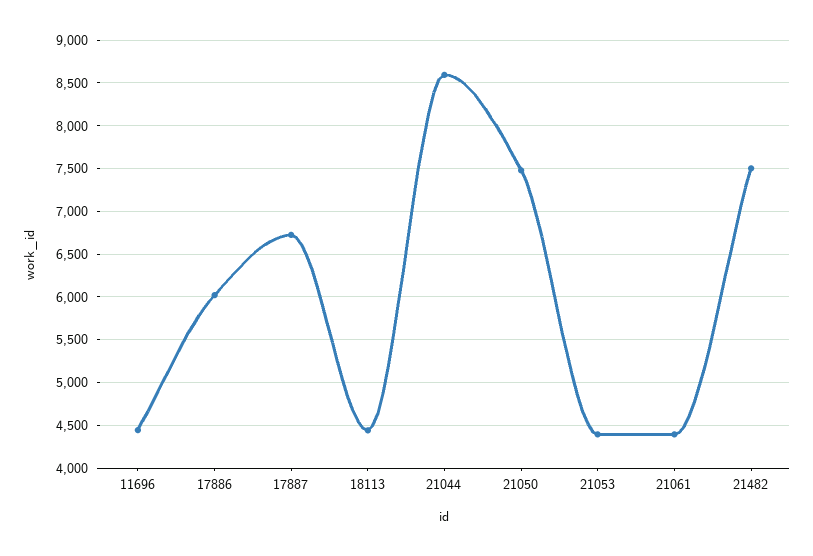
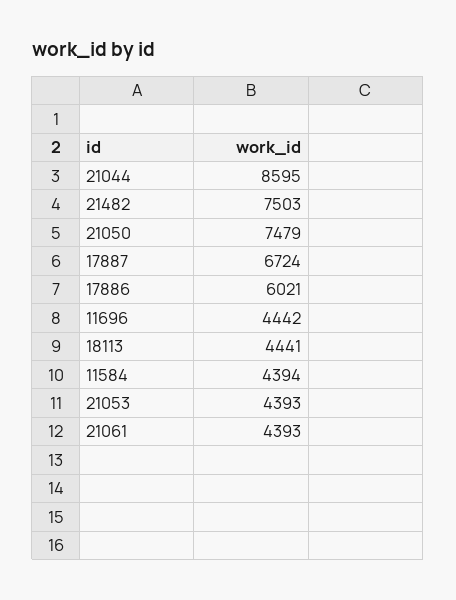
  {
    "11696": 4442,
    "17886": 6021,
    "17887": 6724,
    "18113": 4441,
    "21044": 8595,
    "21050": 7479,
    "21053": 4393,
    "21061": 4393,
-   "21482": 7503
+   "21482": 7503,
+   "11584": 4394
  }

